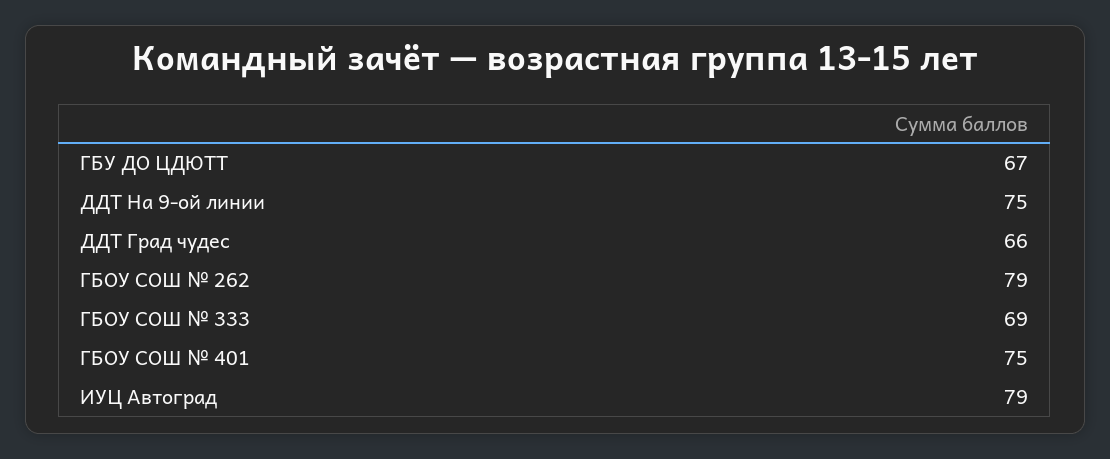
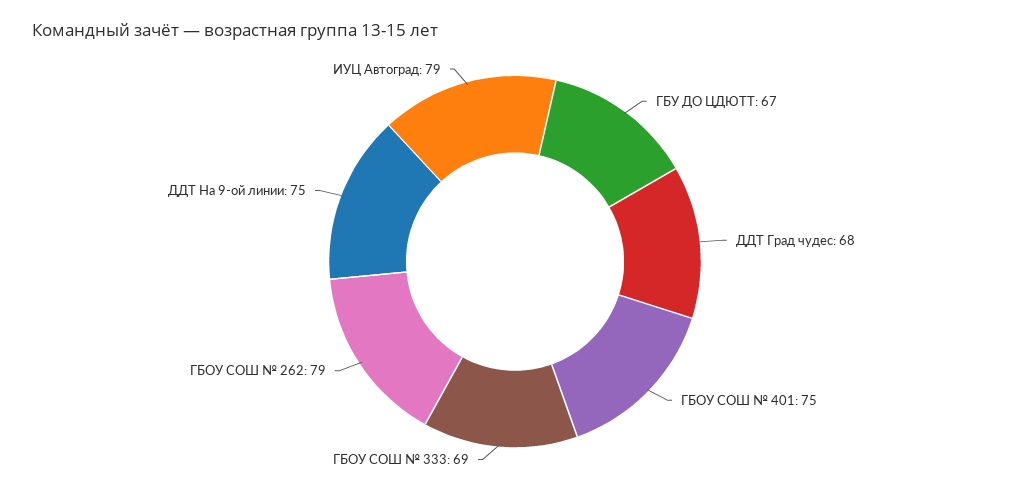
  {
    "ГБУ ДО ЦДЮТТ": 67,
    "ДДТ На 9-ой линии": 75,
-   "ДДТ Град чудес": 66,
+   "ДДТ Град чудес": 68,
    "ГБОУ СОШ № 262": 79,
    "ГБОУ СОШ № 333": 69,
    "ГБОУ СОШ № 401": 75,
    "ИУЦ Автоград": 79
  }

